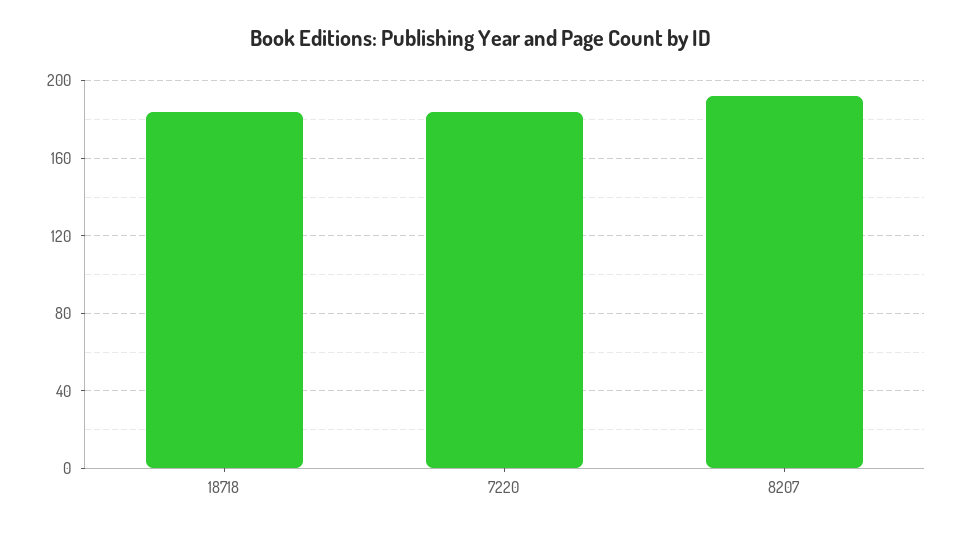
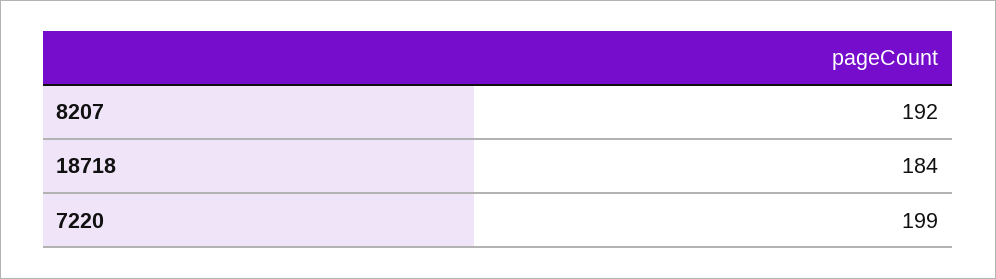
  {
    "18718": 184,
-   "7220": 185,
+   "7220": 199,
    "8207": 192
  }

